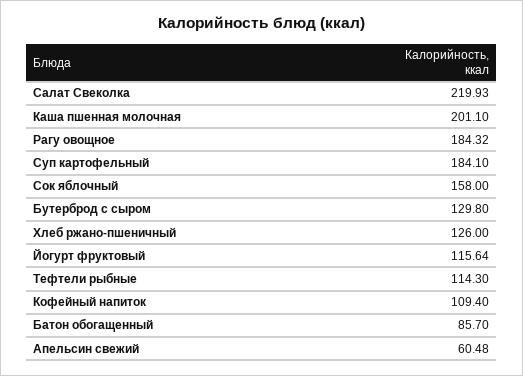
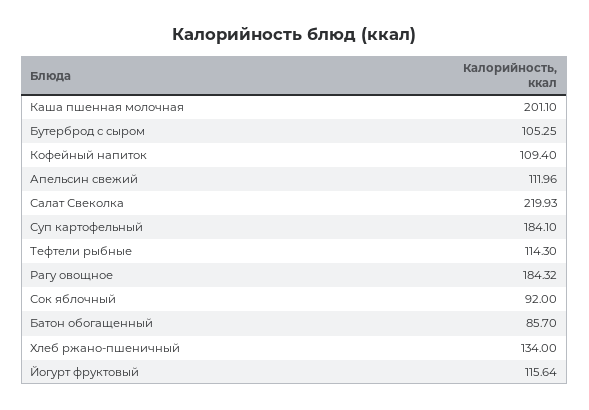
  {
    "Салат Свеколка": 219.93,
    "Каша пшенная молочная": 201.1,
    "Рагу овощное": 184.32,
    "Суп картофельный": 184.1,
-   "Сок яблочный": 158,
+   "Сок яблочный": 92,
-   "Бутерброд с сыром": 129.8,
+   "Бутерброд с сыром": 105.25,
-   "Хлеб ржано-пшеничный": 126,
+   "Хлеб ржано-пшеничный": 134,
    "Йогурт фруктовый": 115.64,
    "Тефтели рыбные": 114.3,
    "Кофейный напиток": 109.4,
    "Батон обогащенный": 85.7,
-   "Апельсин свежий": 60.48
+   "Апельсин свежий": 111.96
  }

